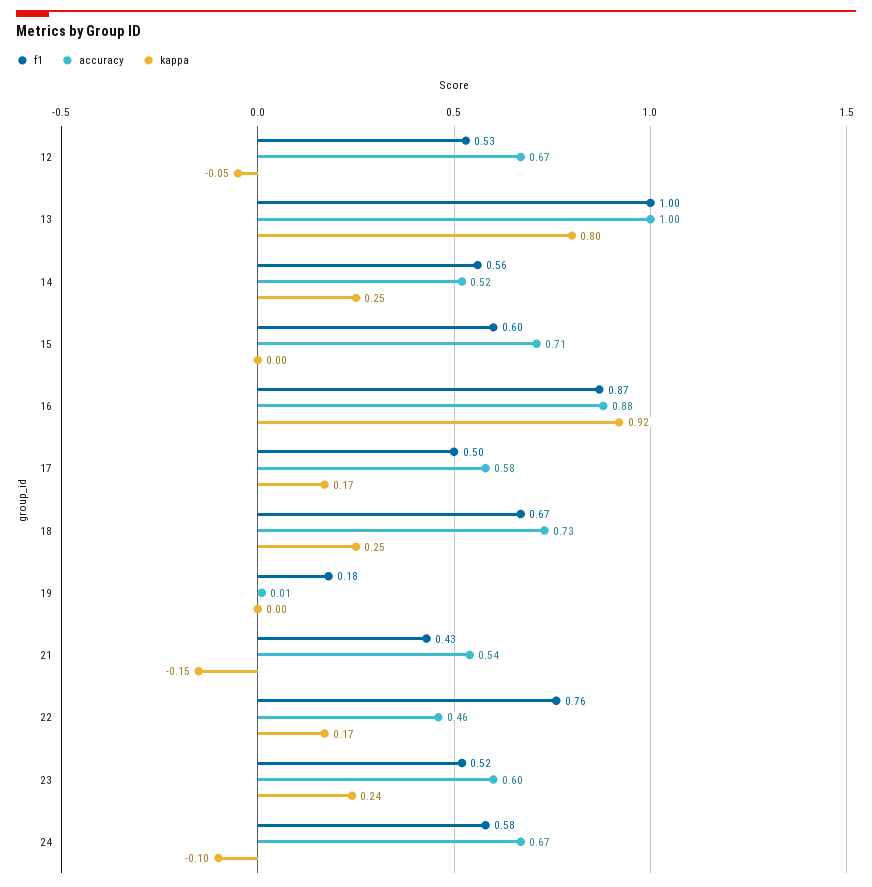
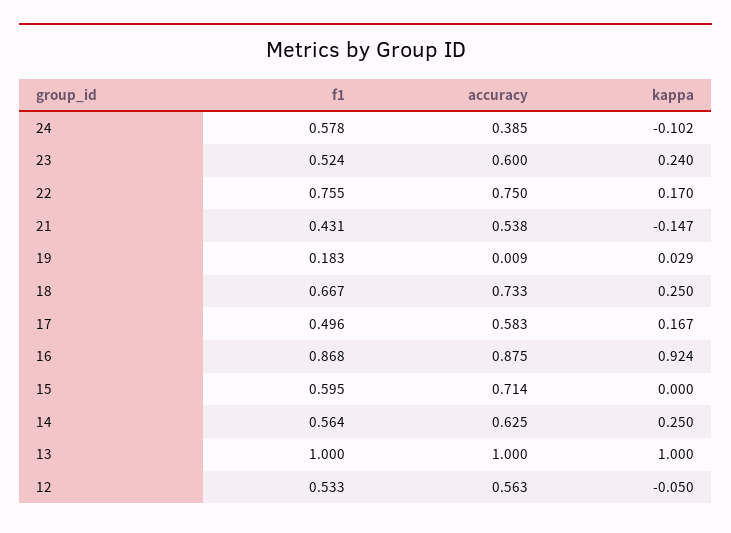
  {
    "f1": {
      "12": 0.533,
      "13": 1,
      "14": 0.564,
      "15": 0.595,
      "16": 0.868,
      "17": 0.496,
      "18": 0.667,
      "19": 0.183,
      "21": 0.431,
      "22": 0.755,
      "23": 0.524,
      "24": 0.578
    },
    "accuracy": {
-     "12": 0.67,
+     "12": 0.563,
      "13": 1,
-     "14": 0.52,
+     "14": 0.625,
      "15": 0.714,
      "16": 0.875,
      "17": 0.583,
      "18": 0.733,
      "19": 0.009,
      "21": 0.538,
-     "22": 0.46,
+     "22": 0.75,
      "23": 0.6,
-     "24": 0.67
+     "24": 0.385
    },
    "kappa": {
      "12": -0.05,
-     "13": 0.8,
+     "13": 1,
      "14": 0.25,
      "15": 0,
      "16": 0.924,
      "17": 0.167,
      "18": 0.25,
-     "19": 0,
+     "19": 0.029,
      "21": -0.147,
      "22": 0.17,
      "23": 0.24,
      "24": -0.102
    }
  }

